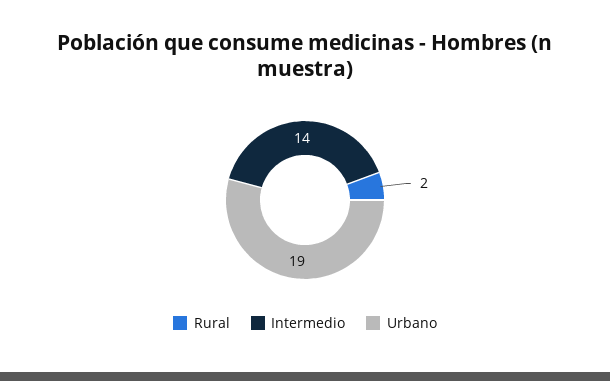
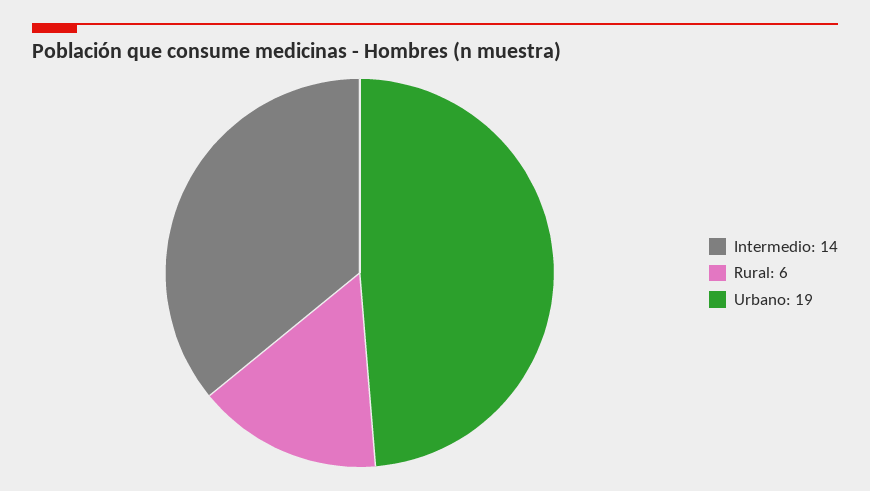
  {
-   "Rural": 2,
+   "Rural": 6,
    "Intermedio": 14,
    "Urbano": 19
  }

